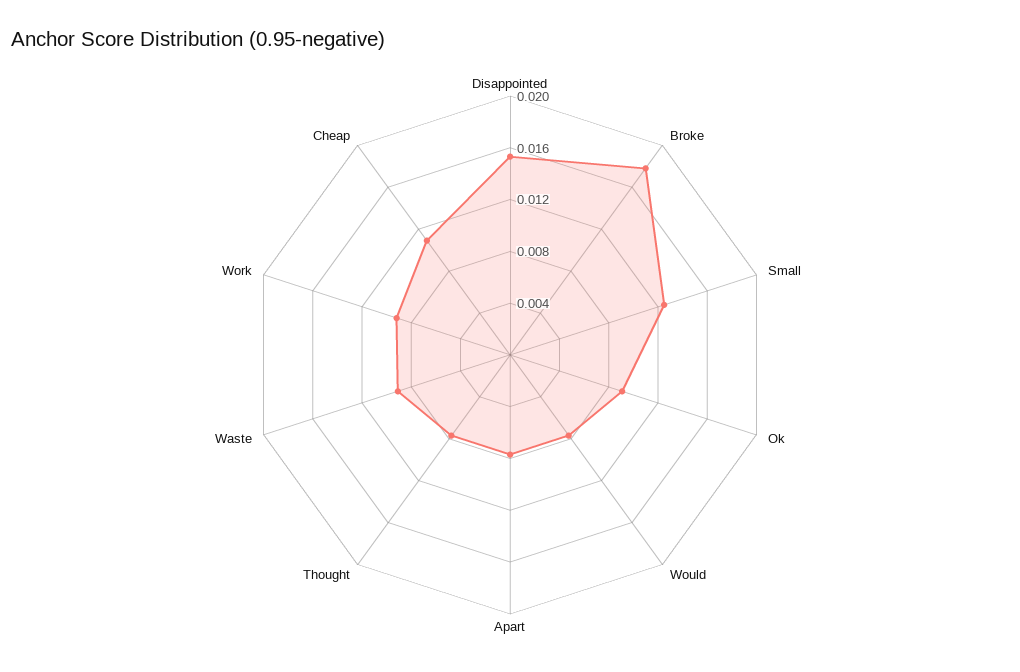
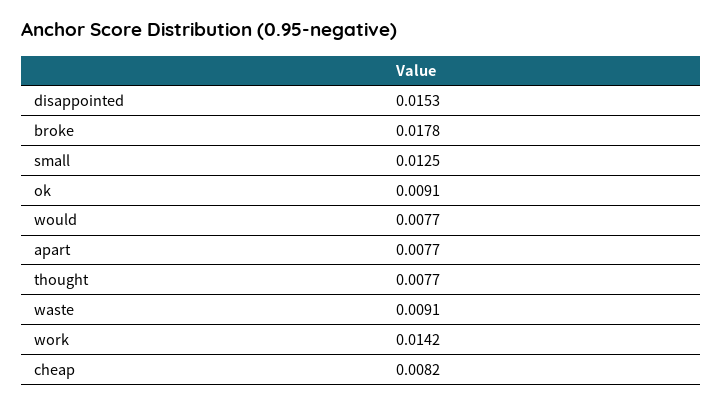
  {
    "Disappointed": 0.0153,
    "Broke": 0.0178,
    "Small": 0.0125,
    "Ok": 0.0091,
    "Would": 0.0077,
    "Apart": 0.0077,
    "Thought": 0.0077,
    "Waste": 0.0091,
-   "Work": 0.009,
+   "Work": 0.0142,
-   "Cheap": 0.011
+   "Cheap": 0.0082
  }

